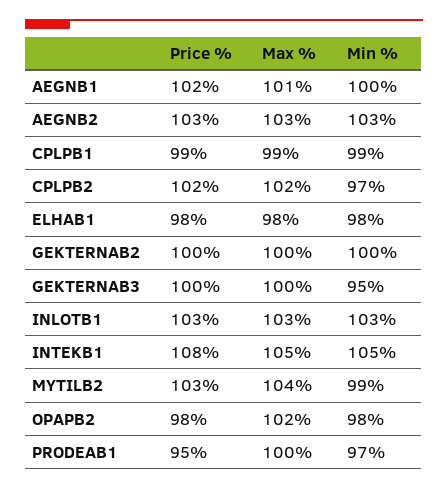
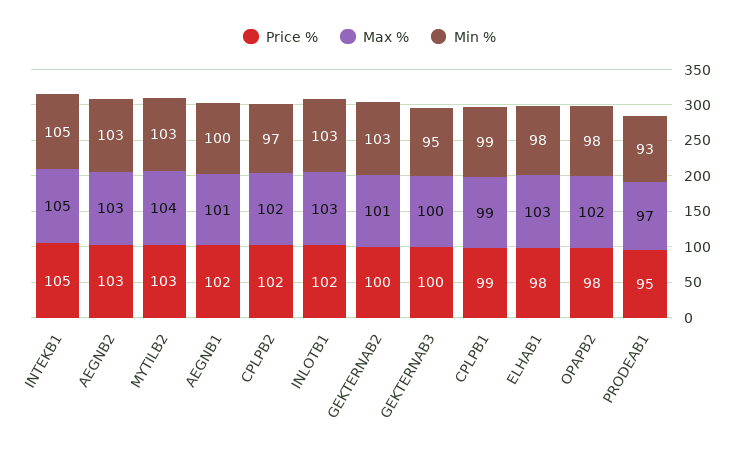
  {
    "Price %": {
      "AEGNB1": 102,
      "AEGNB2": 103,
      "CPLPB1": 99,
      "CPLPB2": 102,
      "ELHAB1": 98,
      "GEKTERNAB2": 100,
      "GEKTERNAB3": 100,
-     "INLOTB1": 103,
+     "INLOTB1": 102,
-     "INTEKB1": 108,
+     "INTEKB1": 105,
      "MYTILB2": 103,
      "OPAPB2": 98,
      "PRODEAB1": 95
    },
    "Max %": {
      "AEGNB1": 101,
      "AEGNB2": 103,
      "CPLPB1": 99,
      "CPLPB2": 102,
-     "ELHAB1": 98,
+     "ELHAB1": 103,
-     "GEKTERNAB2": 100,
+     "GEKTERNAB2": 101,
      "GEKTERNAB3": 100,
      "INLOTB1": 103,
      "INTEKB1": 105,
      "MYTILB2": 104,
      "OPAPB2": 102,
-     "PRODEAB1": 100
+     "PRODEAB1": 97
    },
    "Min %": {
      "AEGNB1": 100,
      "AEGNB2": 103,
      "CPLPB1": 99,
      "CPLPB2": 97,
      "ELHAB1": 98,
-     "GEKTERNAB2": 100,
+     "GEKTERNAB2": 103,
      "GEKTERNAB3": 95,
      "INLOTB1": 103,
      "INTEKB1": 105,
-     "MYTILB2": 99,
+     "MYTILB2": 103,
      "OPAPB2": 98,
-     "PRODEAB1": 97
+     "PRODEAB1": 93
    }
  }

